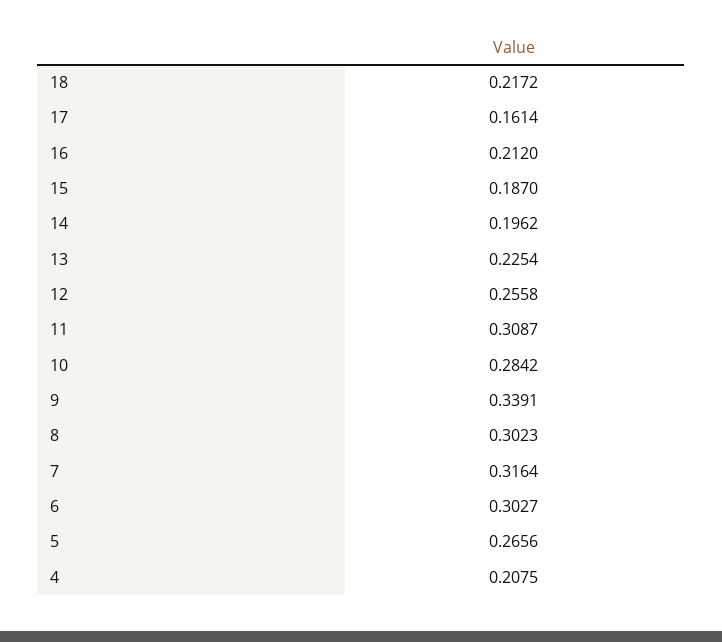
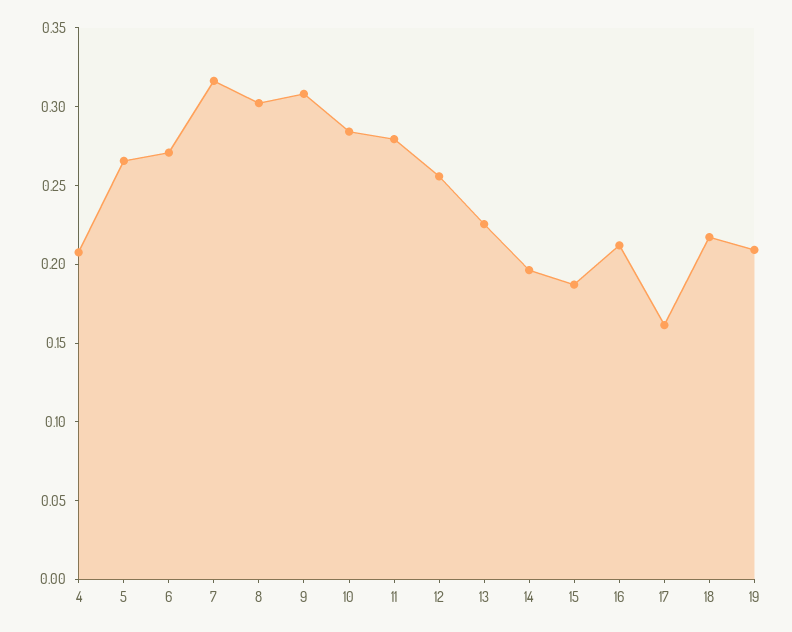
  {
    "18": 0.2172,
    "17": 0.1614,
    "16": 0.212,
    "15": 0.187,
    "14": 0.1962,
    "13": 0.2254,
    "12": 0.2558,
-   "11": 0.3087,
+   "11": 0.28,
    "10": 0.2842,
-   "9": 0.3391,
+   "9": 0.31,
    "8": 0.3023,
    "7": 0.3164,
-   "6": 0.3027,
+   "6": 0.27,
    "5": 0.2656,
-   "4": 0.2075
+   "4": 0.2075,
+   "19": 0.21
  }

